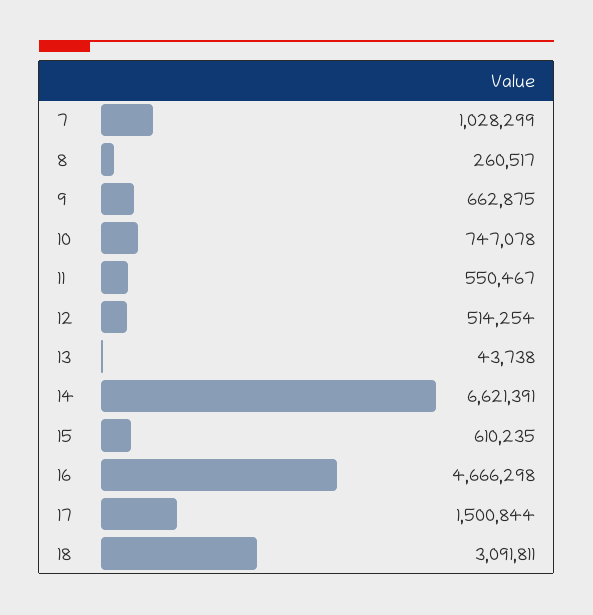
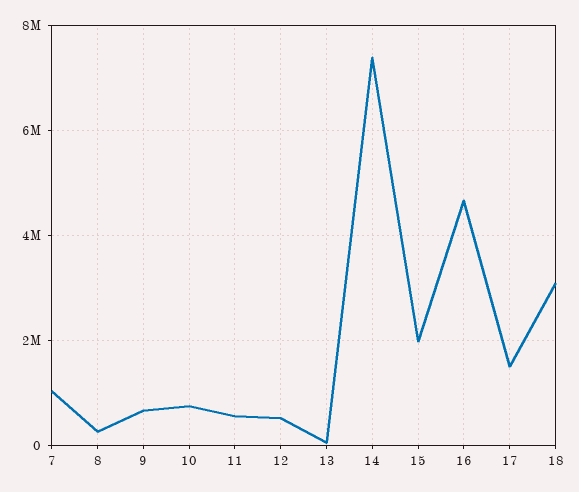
  {
    "7": 1028299,
    "8": 260517,
    "9": 662875,
    "10": 747078,
    "11": 550467,
    "12": 514254,
    "13": 43738,
-   "14": 6621391,
+   "14": 7400000,
-   "15": 610235,
+   "15": 2000000,
    "16": 4666298,
    "17": 1500844,
    "18": 3091811
  }

